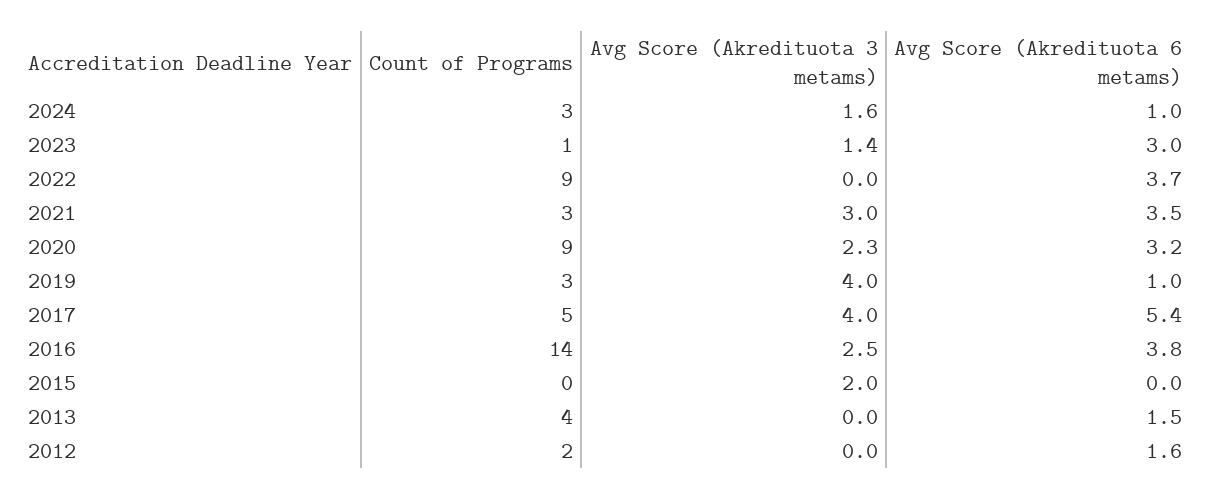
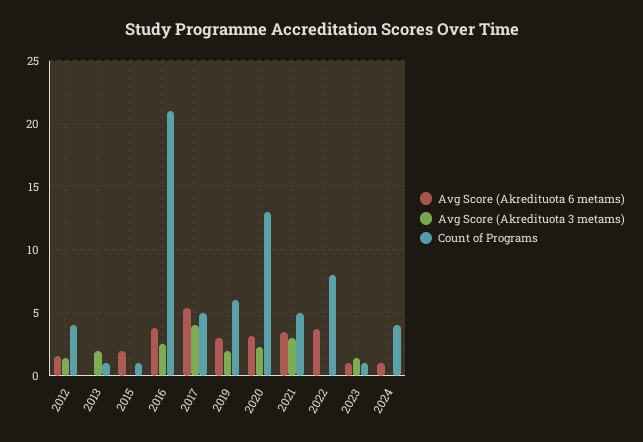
  {
    "Count of Programs": {
-     "2024": 3,
+     "2024": 4,
      "2023": 1,
-     "2022": 9,
+     "2022": 8,
-     "2021": 3,
+     "2021": 5,
-     "2020": 9,
+     "2020": 13,
-     "2019": 3,
+     "2019": 6,
      "2017": 5,
-     "2016": 14,
+     "2016": 21,
-     "2015": 0,
+     "2015": 1,
-     "2013": 4,
+     "2013": 1,
-     "2012": 2
+     "2012": 4
    },
    "Avg Score (Akredituota 3 metams)": {
-     "2024": 1.6,
+     "2024": 0,
      "2023": 1.4,
      "2022": 0,
      "2021": 3,
      "2020": 2.3,
-     "2019": 4,
+     "2019": 2,
      "2017": 4,
      "2016": 2.5,
-     "2015": 2,
+     "2015": 0,
-     "2013": 0,
+     "2013": 2,
-     "2012": 0
+     "2012": 1.5
    },
    "Avg Score (Akredituota 6 metams)": {
      "2024": 1,
-     "2023": 3,
+     "2023": 1,
      "2022": 3.7,
      "2021": 3.5,
      "2020": 3.2,
-     "2019": 1,
+     "2019": 3,
      "2017": 5.4,
      "2016": 3.8,
-     "2015": 0,
+     "2015": 2,
-     "2013": 1.5,
+     "2013": 0,
      "2012": 1.6
    }
  }

